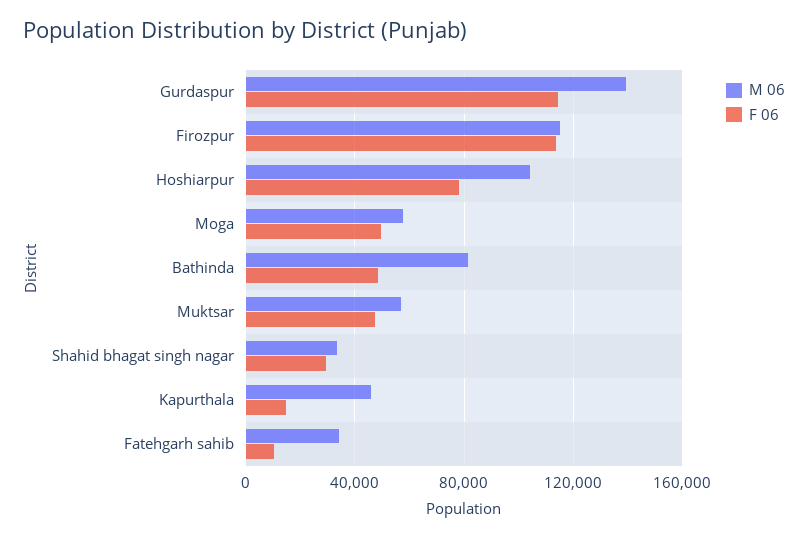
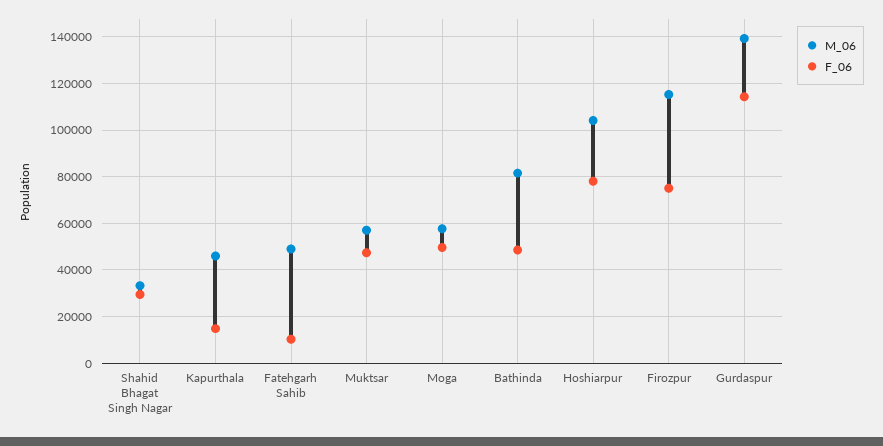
  {
    "M 06": {
      "Gurdaspur": 140000,
      "Firozpur": 115000,
      "Hoshiarpur": 105000,
      "Moga": 60000,
      "Bathinda": 80000,
      "Muktsar": 55000,
      "Shahid bhagat singh nagar": 35000,
      "Kapurthala": 45000,
-     "Fatehgarh sahib": 35000
+     "Fatehgarh sahib": 50000
    },
    "F 06": {
      "Gurdaspur": 115000,
-     "Firozpur": 115000,
+     "Firozpur": 75000,
      "Hoshiarpur": 80000,
      "Moga": 50000,
      "Bathinda": 50000,
      "Muktsar": 45000,
      "Shahid bhagat singh nagar": 30000,
      "Kapurthala": 15000,
      "Fatehgarh sahib": 10000
    }
  }

